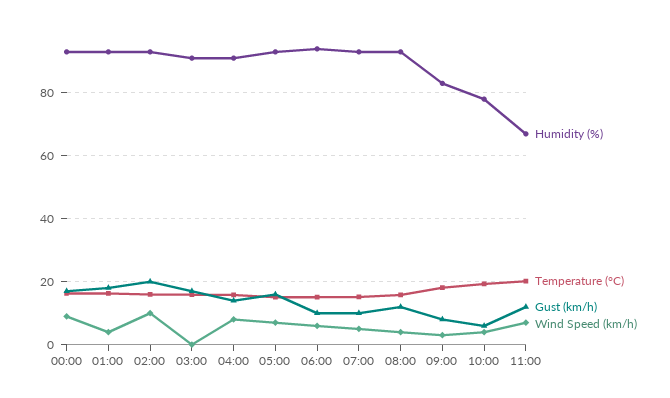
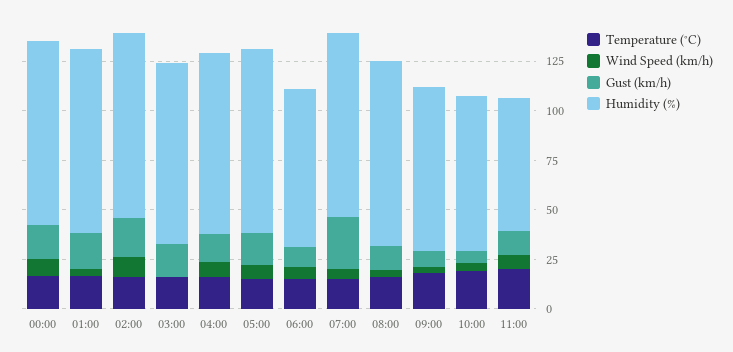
  {
    "Humidity (%)": {
      "00:00": 94,
      "01:00": 94,
      "02:00": 94,
      "03:00": 92,
      "04:00": 92,
      "05:00": 94,
-     "06:00": 94,
+     "06:00": 80,
      "07:00": 94,
      "08:00": 94,
      "09:00": 84,
      "10:00": 78,
      "11:00": 68
    },
    "Temperature (°C)": {
      "00:00": 16,
      "01:00": 16,
      "02:00": 16,
      "03:00": 16,
      "04:00": 16,
      "05:00": 16,
      "06:00": 16,
      "07:00": 16,
      "08:00": 16,
      "09:00": 18,
      "10:00": 20,
      "11:00": 20
    },
    "Gust (km/h)": {
      "00:00": 18,
      "01:00": 18,
      "02:00": 20,
      "03:00": 18,
      "04:00": 14,
      "05:00": 16,
      "06:00": 10,
-     "07:00": 10,
+     "07:00": 25,
      "08:00": 12,
      "09:00": 8,
      "10:00": 6,
      "11:00": 12
    },
    "Wind Speed (km/h)": {
      "00:00": 10,
      "01:00": 4,
      "02:00": 10,
      "03:00": 0,
      "04:00": 8,
      "05:00": 8,
      "06:00": 6,
      "07:00": 6,
      "08:00": 4,
      "09:00": 4,
      "10:00": 4,
      "11:00": 8
    }
  }

